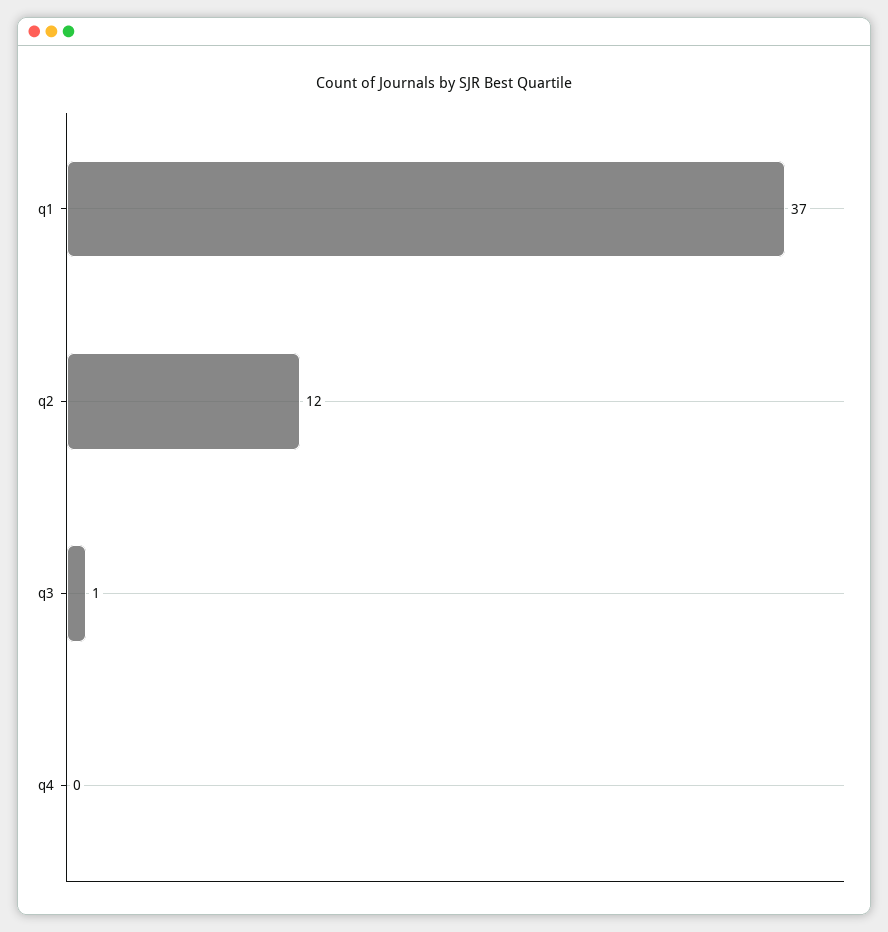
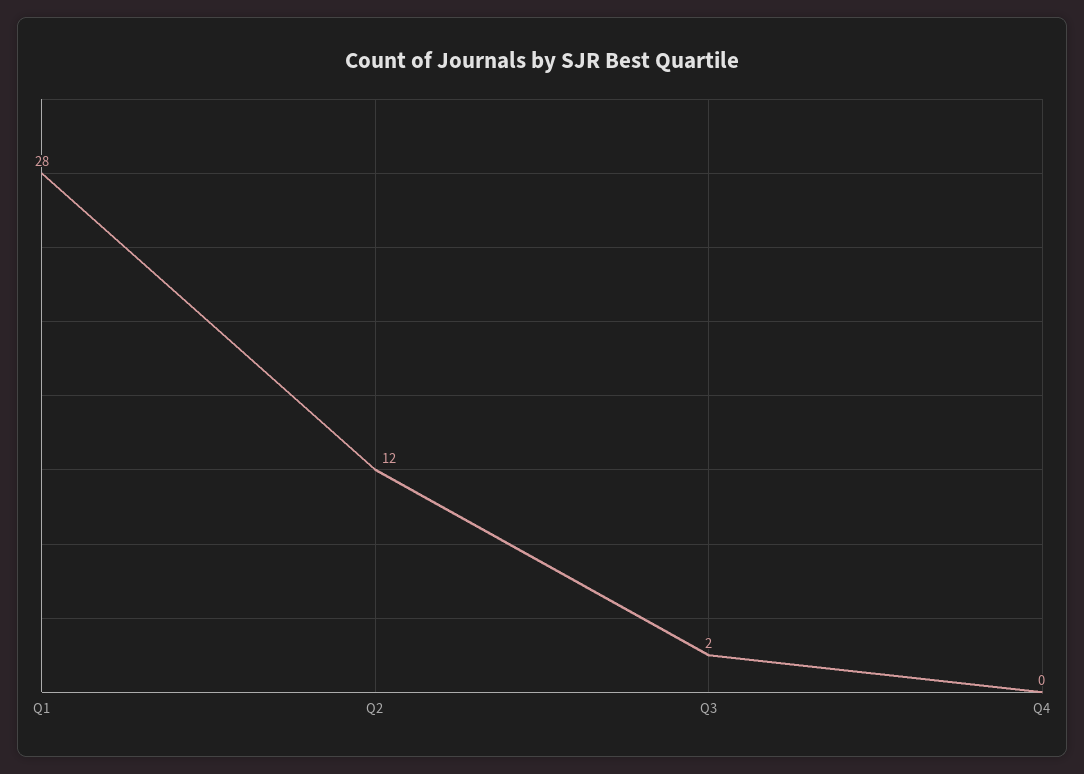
  {
-   "q1": 37,
+   "q1": 28,
    "q2": 12,
-   "q3": 1,
+   "q3": 2,
    "q4": 0
  }

